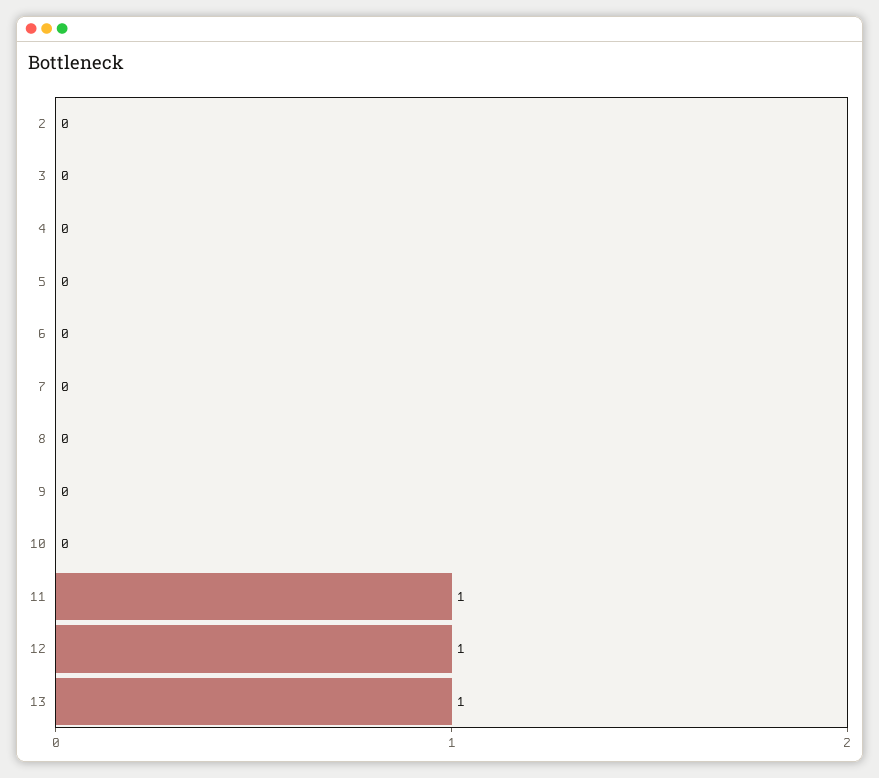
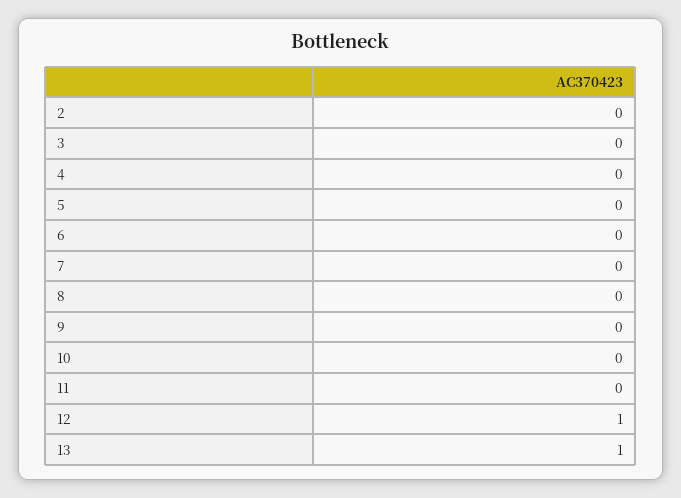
  {
    "2": 0,
    "3": 0,
    "4": 0,
    "5": 0,
    "6": 0,
    "7": 0,
    "8": 0,
    "9": 0,
    "10": 0,
-   "11": 1,
+   "11": 0,
    "12": 1,
    "13": 1
  }

